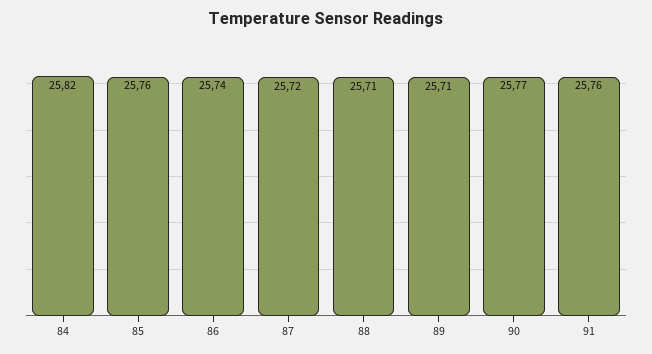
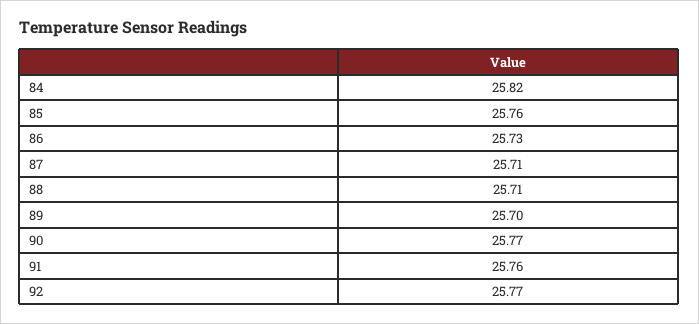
  {
    "84": 25.82,
    "85": 25.76,
-   "86": 25.74,
+   "86": 25.73,
-   "87": 25.72,
+   "87": 25.71,
    "88": 25.71,
-   "89": 25.71,
+   "89": 25.7,
    "90": 25.77,
-   "91": 25.76
+   "91": 25.76,
+   "92": 25.77
  }

